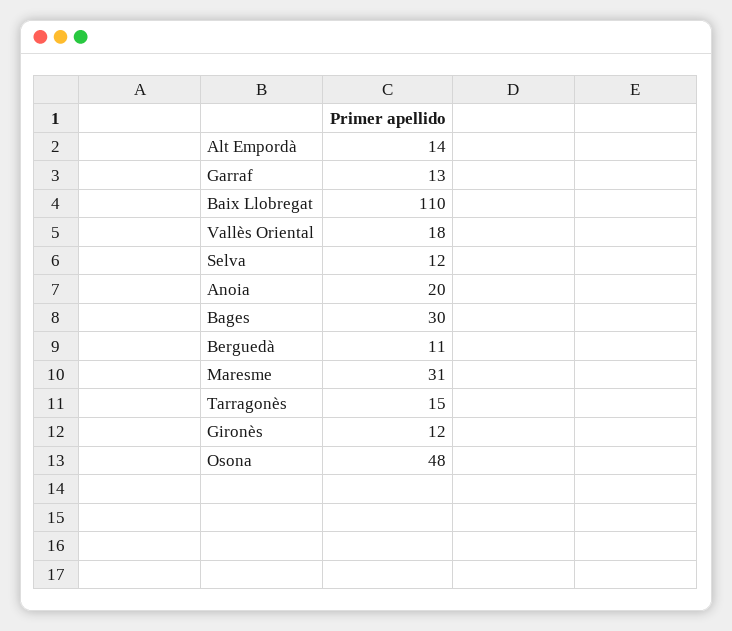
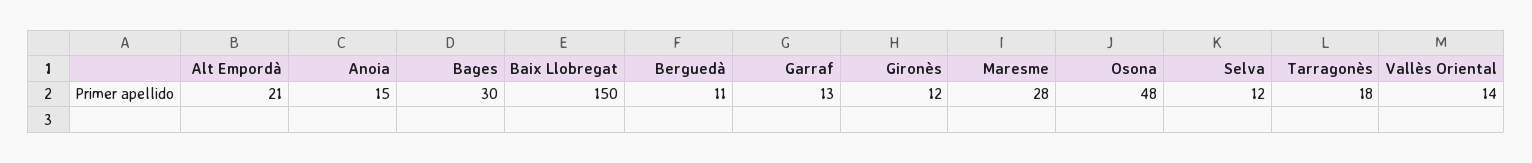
  {
-   "Alt Empordà": 14,
+   "Alt Empordà": 21,
    "Garraf": 13,
-   "Baix Llobregat": 110,
+   "Baix Llobregat": 150,
-   "Vallès Oriental": 18,
+   "Vallès Oriental": 14,
    "Selva": 12,
-   "Anoia": 20,
+   "Anoia": 15,
    "Bages": 30,
    "Berguedà": 11,
-   "Maresme": 31,
+   "Maresme": 28,
-   "Tarragonès": 15,
+   "Tarragonès": 18,
    "Gironès": 12,
    "Osona": 48
  }

